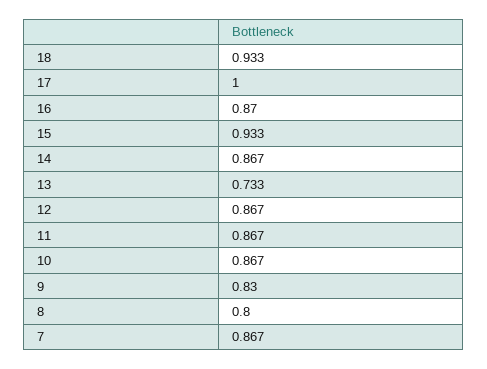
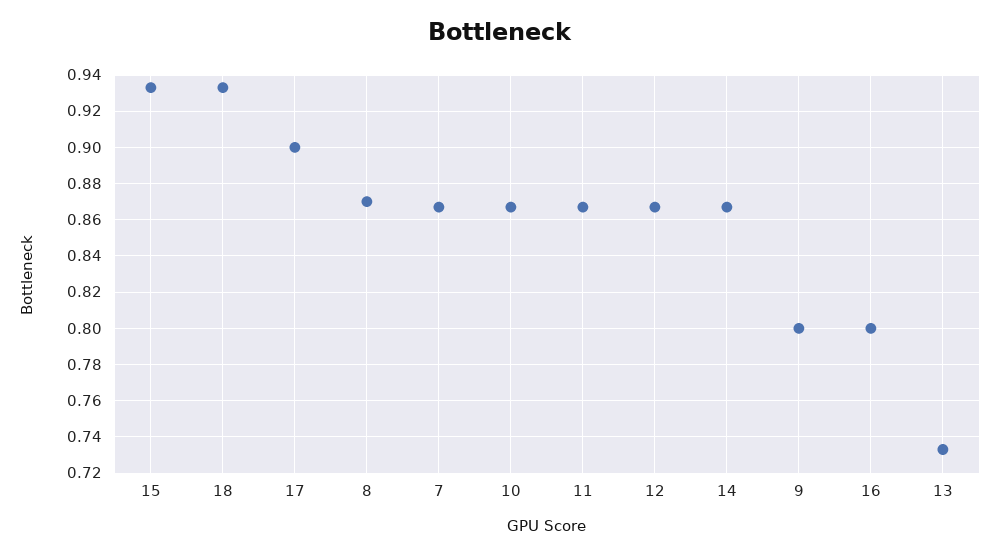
  {
    "18": 0.933,
-   "17": 1,
+   "17": 0.9,
-   "16": 0.87,
+   "16": 0.8,
    "15": 0.933,
    "14": 0.867,
    "13": 0.733,
    "12": 0.867,
    "11": 0.867,
    "10": 0.867,
-   "9": 0.83,
+   "9": 0.8,
-   "8": 0.8,
+   "8": 0.87,
    "7": 0.867
  }

